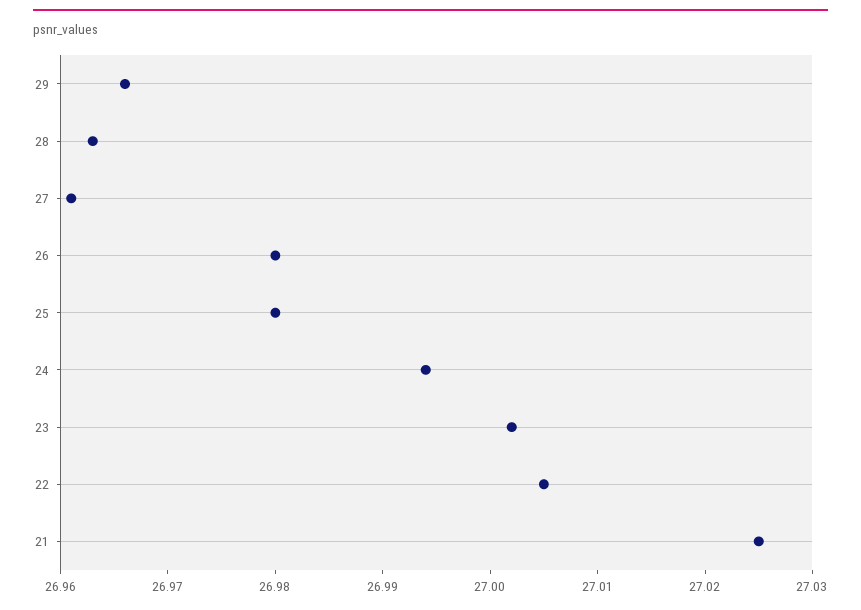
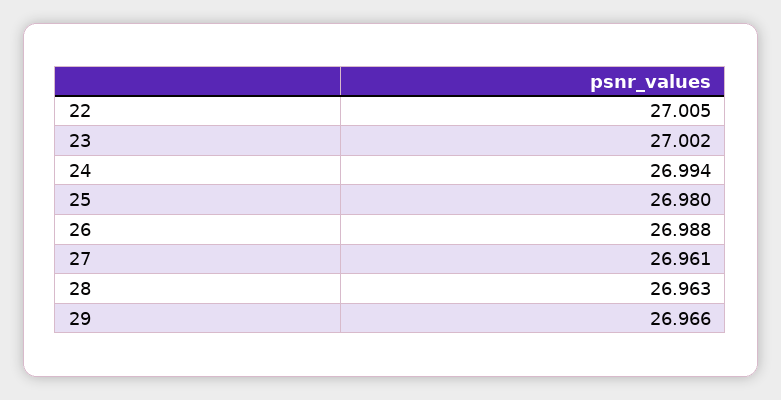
  {
    "29": 26.966,
    "28": 26.963,
    "27": 26.961,
-   "26": 26.98,
+   "26": 26.988,
    "25": 26.98,
    "24": 26.994,
    "23": 27.002,
-   "22": 27.005,
+   "22": 27.005
-   "21": 27.025
  }

